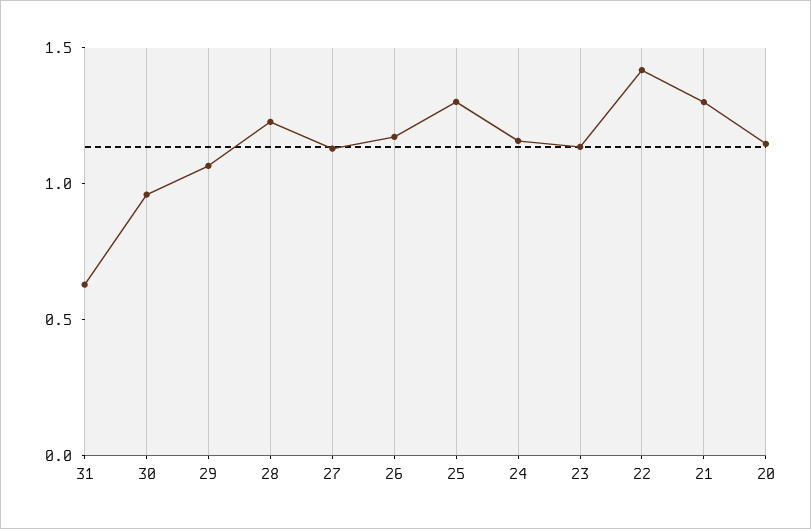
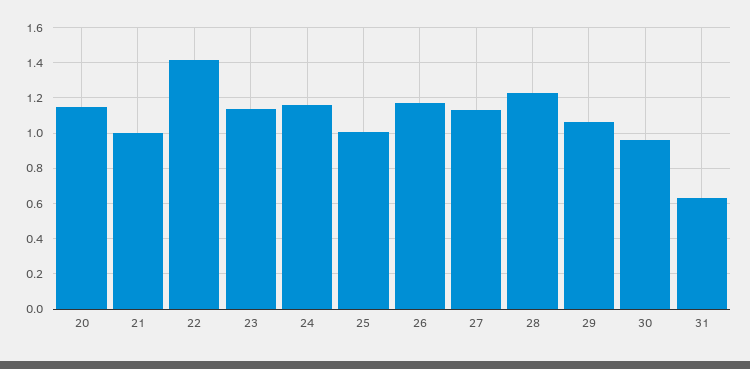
  {
    "31": 0.65,
    "30": 0.95,
    "29": 1.05,
    "28": 1.25,
    "27": 1.15,
    "26": 1.15,
-   "25": 1.3,
+   "25": 1,
    "24": 1.15,
    "23": 1.15,
    "22": 1.4,
-   "21": 1.3,
+   "21": 1,
    "20": 1.15
  }

